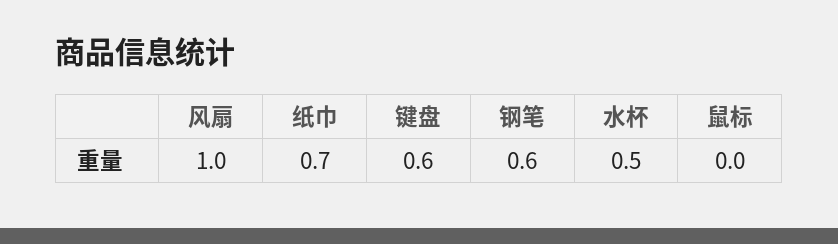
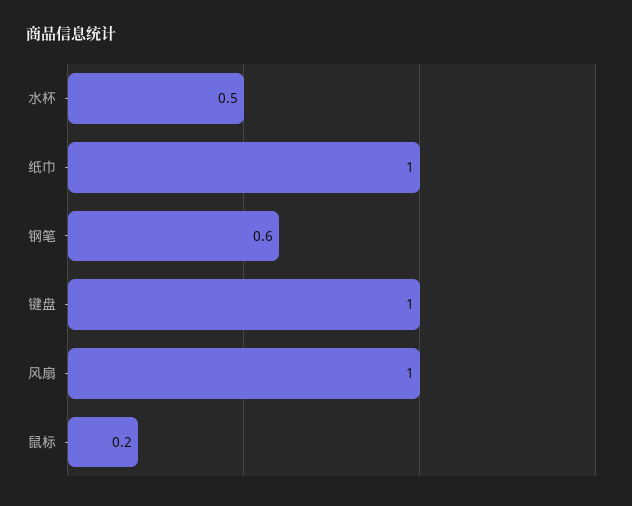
  {
    "风扇": 1,
-   "纸巾": 0.7,
+   "纸巾": 1,
-   "键盘": 0.6,
+   "键盘": 1,
    "钢笔": 0.6,
    "水杯": 0.5,
-   "鼠标": 0
+   "鼠标": 0.2
  }

